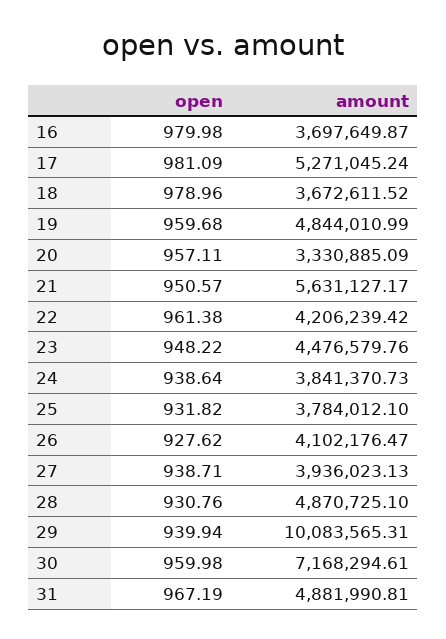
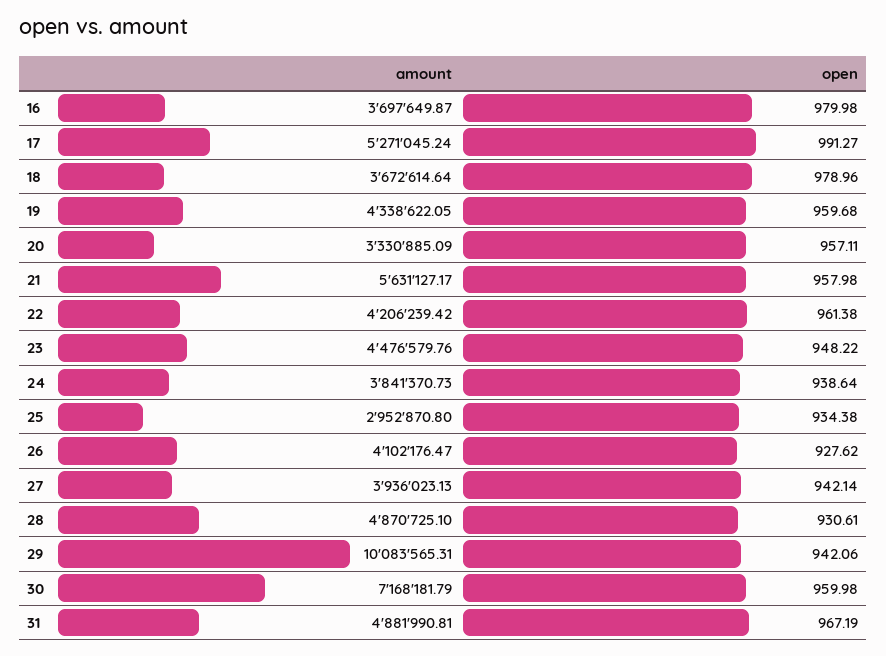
  {
    "open": {
      "16": 979.98,
-     "17": 981.09,
+     "17": 991.27,
      "18": 978.96,
      "19": 959.68,
      "20": 957.11,
-     "21": 950.57,
+     "21": 957.98,
      "22": 961.38,
      "23": 948.22,
      "24": 938.64,
-     "25": 931.82,
+     "25": 934.38,
      "26": 927.62,
-     "27": 938.71,
+     "27": 942.14,
-     "28": 930.76,
+     "28": 930.61,
-     "29": 939.94,
+     "29": 942.06,
      "30": 959.98,
      "31": 967.19
    },
    "amount": {
      "16": 3697649.87,
      "17": 5271045.24,
-     "18": 3672611.52,
+     "18": 3672614.64,
-     "19": 4844010.99,
+     "19": 4338622.05,
      "20": 3330885.09,
      "21": 5631127.17,
      "22": 4206239.42,
      "23": 4476579.76,
      "24": 3841370.73,
-     "25": 3784012.1,
+     "25": 2952870.8,
      "26": 4102176.47,
      "27": 3936023.13,
      "28": 4870725.1,
      "29": 10083565.31,
-     "30": 7168294.61,
+     "30": 7168181.79,
      "31": 4881990.81
    }
  }

